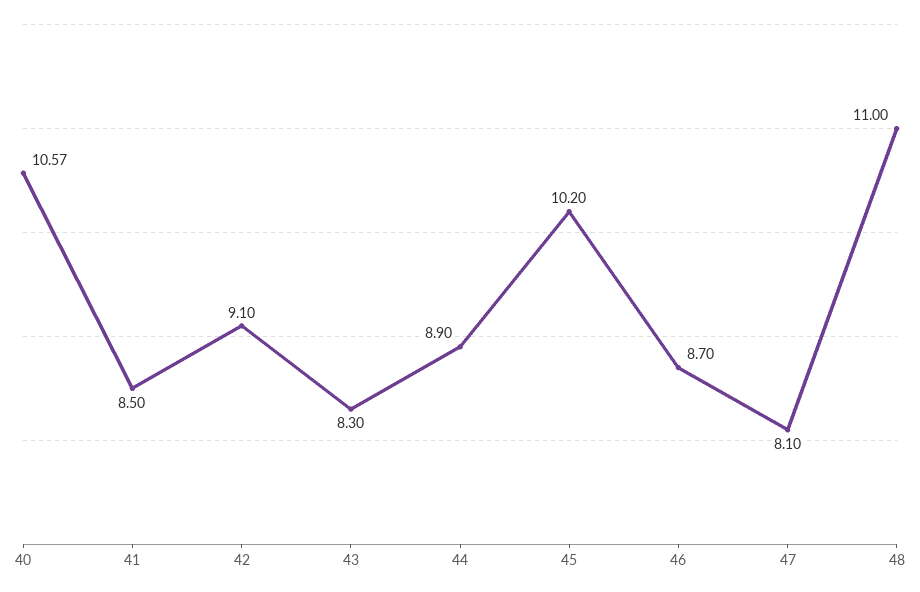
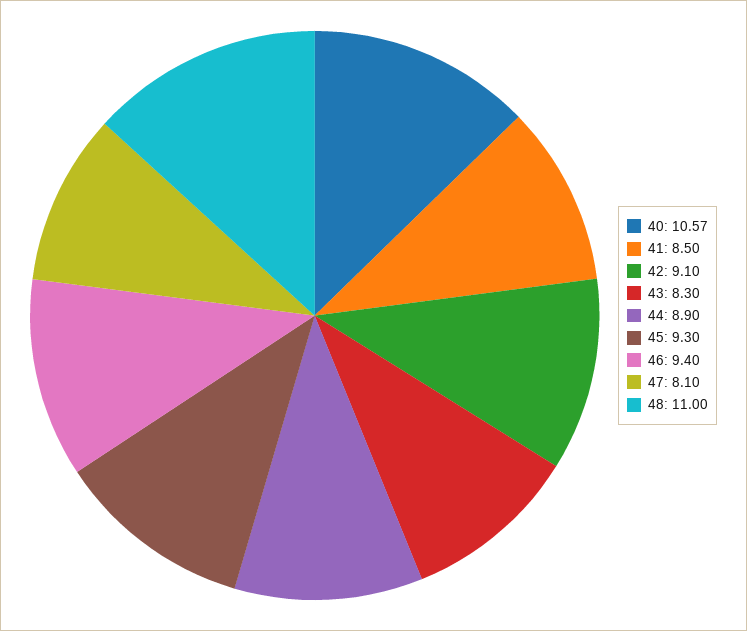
  {
    "40": 10.57,
    "41": 8.5,
    "42": 9.1,
    "43": 8.3,
    "44": 8.9,
-   "45": 10.2,
+   "45": 9.3,
-   "46": 8.7,
+   "46": 9.4,
    "47": 8.1,
    "48": 11
  }

